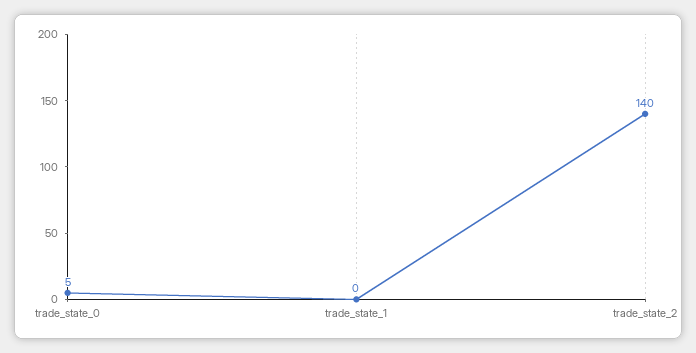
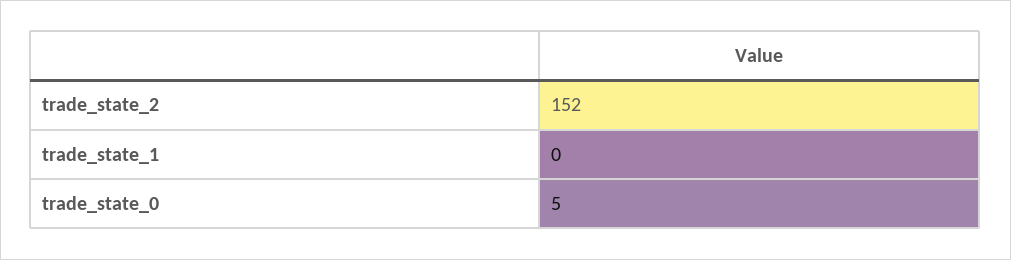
  {
    "trade_state_0": 5,
    "trade_state_1": 0,
-   "trade_state_2": 140
+   "trade_state_2": 152
  }

